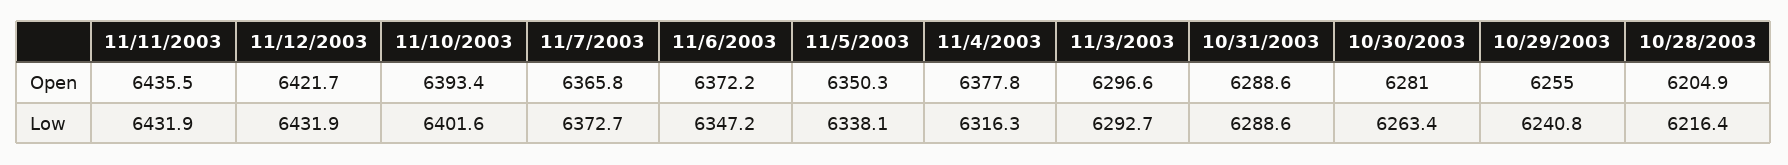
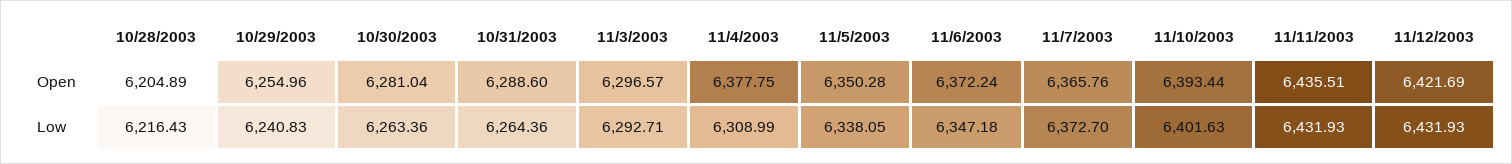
  {
    "11/11/2003": {
      "Open": 6435.51,
      "Low": 6431.93
    },
    "11/12/2003": {
      "Open": 6421.69,
      "Low": 6431.93
    },
    "11/10/2003": {
      "Open": 6393.44,
      "Low": 6401.63
    },
    "11/7/2003": {
      "Open": 6365.76,
      "Low": 6372.7
    },
    "11/6/2003": {
      "Open": 6372.24,
      "Low": 6347.18
    },
    "11/5/2003": {
      "Open": 6350.28,
      "Low": 6338.05
    },
    "11/4/2003": {
      "Open": 6377.75,
-     "Low": 6316.3
+     "Low": 6308.99
    },
    "11/3/2003": {
      "Open": 6296.57,
      "Low": 6292.71
    },
    "10/31/2003": {
      "Open": 6288.6,
-     "Low": 6288.6
+     "Low": 6264.36
    },
    "10/30/2003": {
      "Open": 6281.04,
      "Low": 6263.36
    },
    "10/29/2003": {
      "Open": 6254.96,
      "Low": 6240.83
    },
    "10/28/2003": {
      "Open": 6204.89,
      "Low": 6216.43
    }
  }

